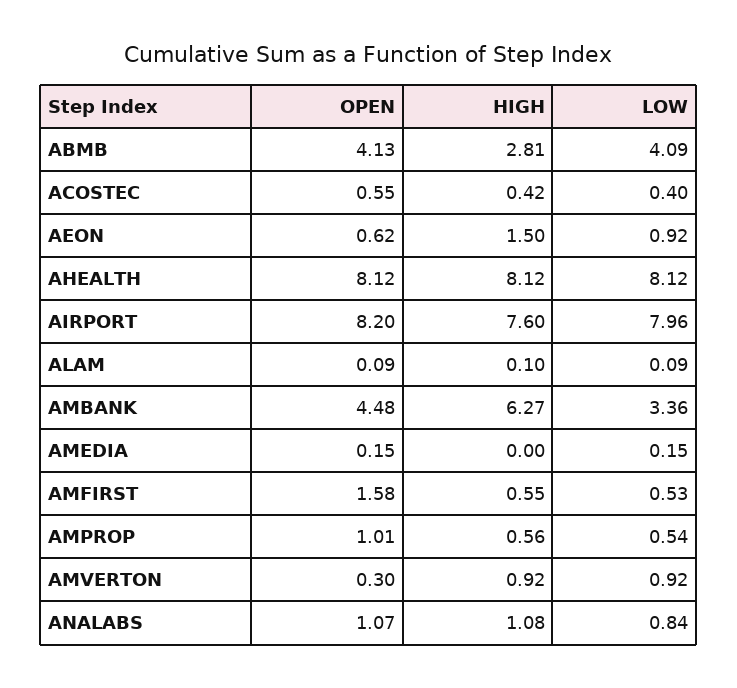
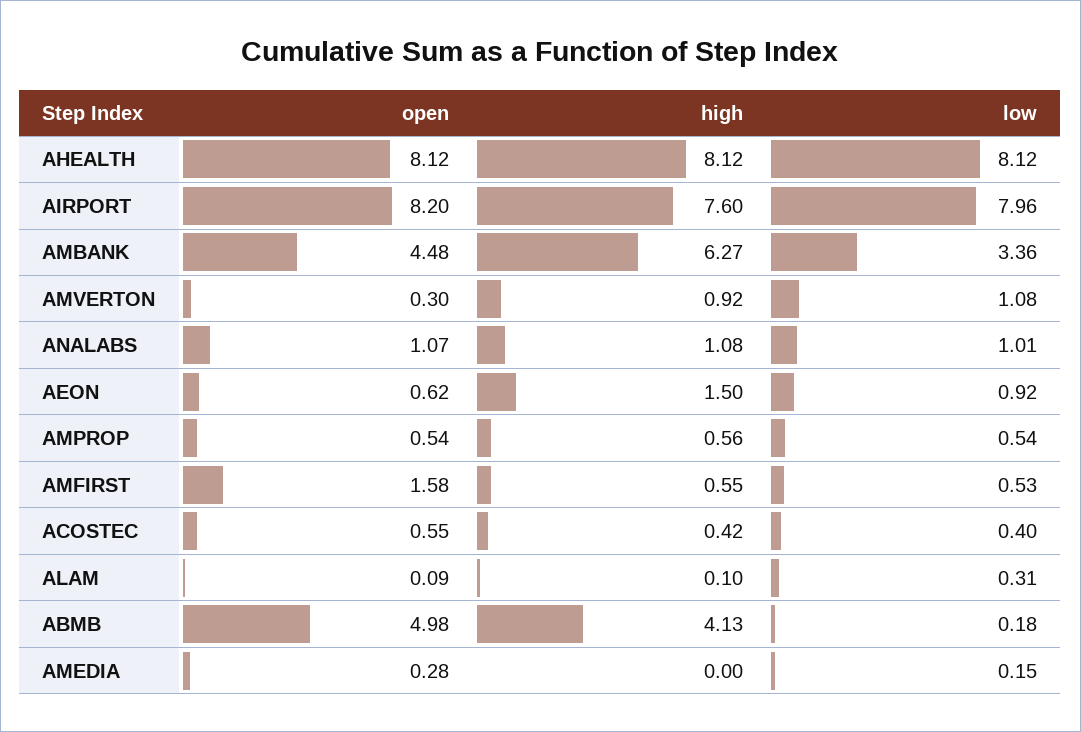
  {
    "OPEN": {
-     "ABMB": 4.13,
+     "ABMB": 4.98,
      "ACOSTEC": 0.55,
      "AEON": 0.62,
      "AHEALTH": 8.12,
      "AIRPORT": 8.2,
      "ALAM": 0.09,
      "AMBANK": 4.48,
-     "AMEDIA": 0.15,
+     "AMEDIA": 0.28,
      "AMFIRST": 1.58,
-     "AMPROP": 1.01,
+     "AMPROP": 0.54,
      "AMVERTON": 0.3,
      "ANALABS": 1.07
    },
    "HIGH": {
-     "ABMB": 2.81,
+     "ABMB": 4.13,
      "ACOSTEC": 0.42,
      "AEON": 1.5,
      "AHEALTH": 8.12,
      "AIRPORT": 7.6,
      "ALAM": 0.1,
      "AMBANK": 6.27,
      "AMEDIA": 0,
      "AMFIRST": 0.55,
      "AMPROP": 0.56,
      "AMVERTON": 0.92,
      "ANALABS": 1.08
    },
    "LOW": {
-     "ABMB": 4.09,
+     "ABMB": 0.18,
      "ACOSTEC": 0.4,
      "AEON": 0.92,
      "AHEALTH": 8.12,
      "AIRPORT": 7.96,
-     "ALAM": 0.09,
+     "ALAM": 0.31,
      "AMBANK": 3.36,
      "AMEDIA": 0.15,
      "AMFIRST": 0.53,
      "AMPROP": 0.54,
-     "AMVERTON": 0.92,
+     "AMVERTON": 1.08,
-     "ANALABS": 0.84
+     "ANALABS": 1.01
    }
  }

